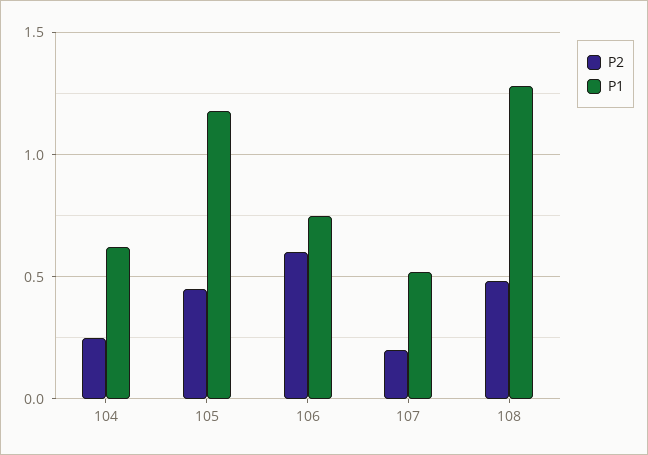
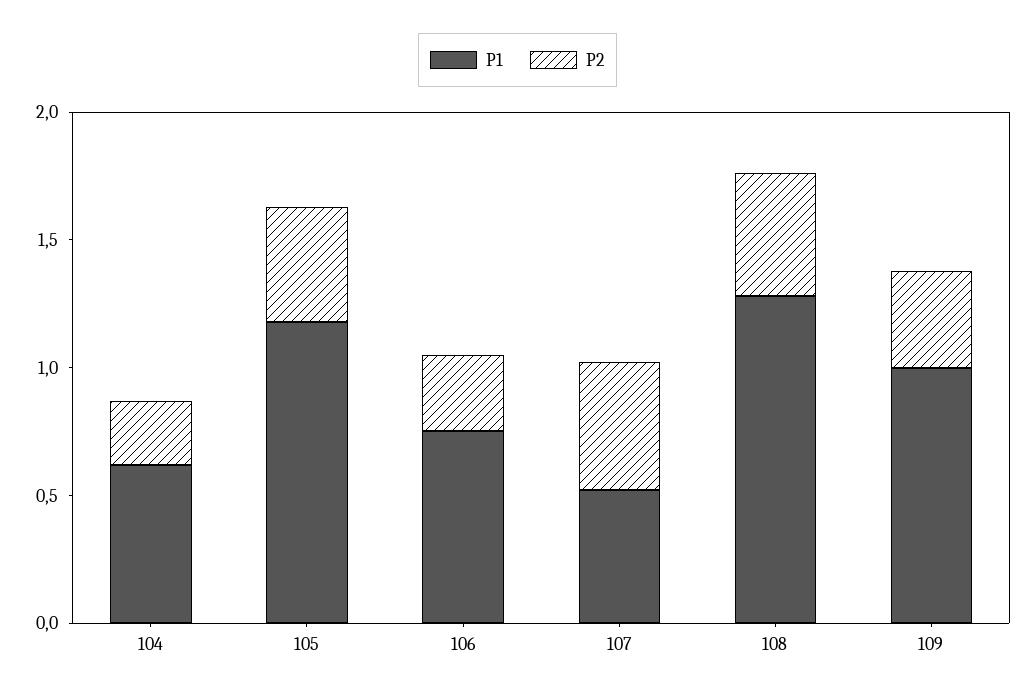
  {
    "P2": {
      "104": 0.25,
      "105": 0.45,
-     "106": 0.6,
+     "106": 0.3,
-     "107": 0.2,
+     "107": 0.5,
-     "108": 0.5
+     "108": 0.5,
+     "109": 0.4
    },
    "P1": {
      "104": 0.6,
      "105": 1.2,
      "106": 0.75,
      "107": 0.5,
-     "108": 1.3
+     "108": 1.3,
+     "109": 1
    }
  }

